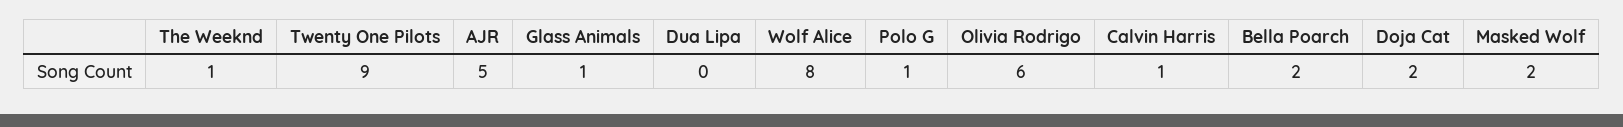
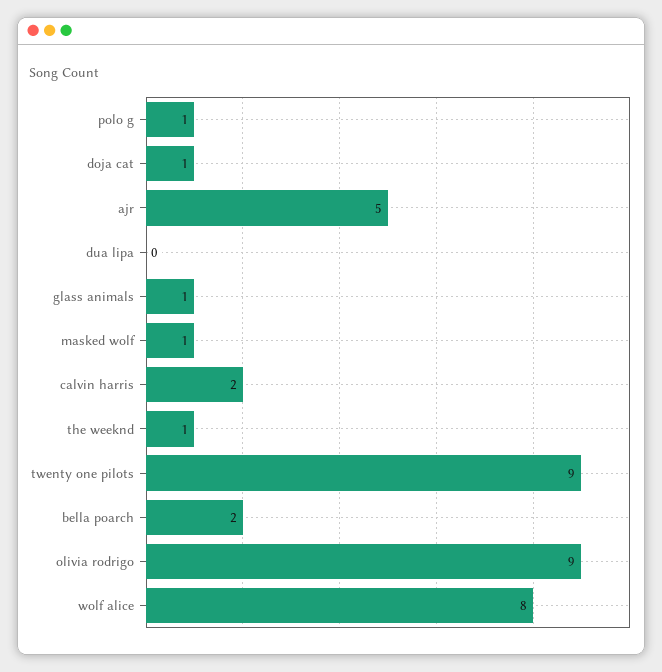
  {
    "The Weeknd": 1,
    "Twenty One Pilots": 9,
    "AJR": 5,
    "Glass Animals": 1,
    "Dua Lipa": 0,
    "Wolf Alice": 8,
    "Polo G": 1,
-   "Olivia Rodrigo": 6,
+   "Olivia Rodrigo": 9,
-   "Calvin Harris": 1,
+   "Calvin Harris": 2,
    "Bella Poarch": 2,
-   "Doja Cat": 2,
+   "Doja Cat": 1,
-   "Masked Wolf": 2
+   "Masked Wolf": 1
  }

